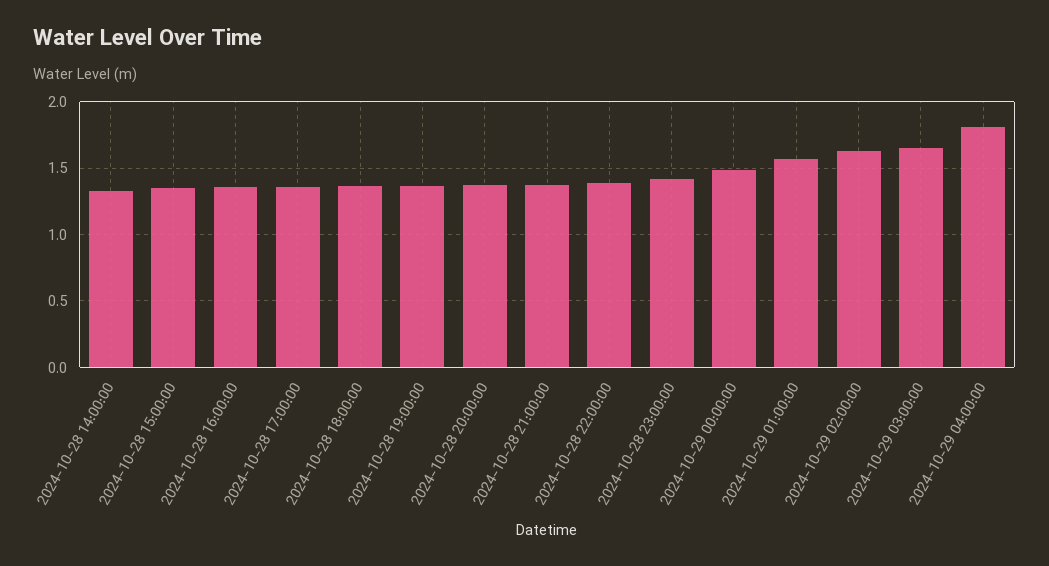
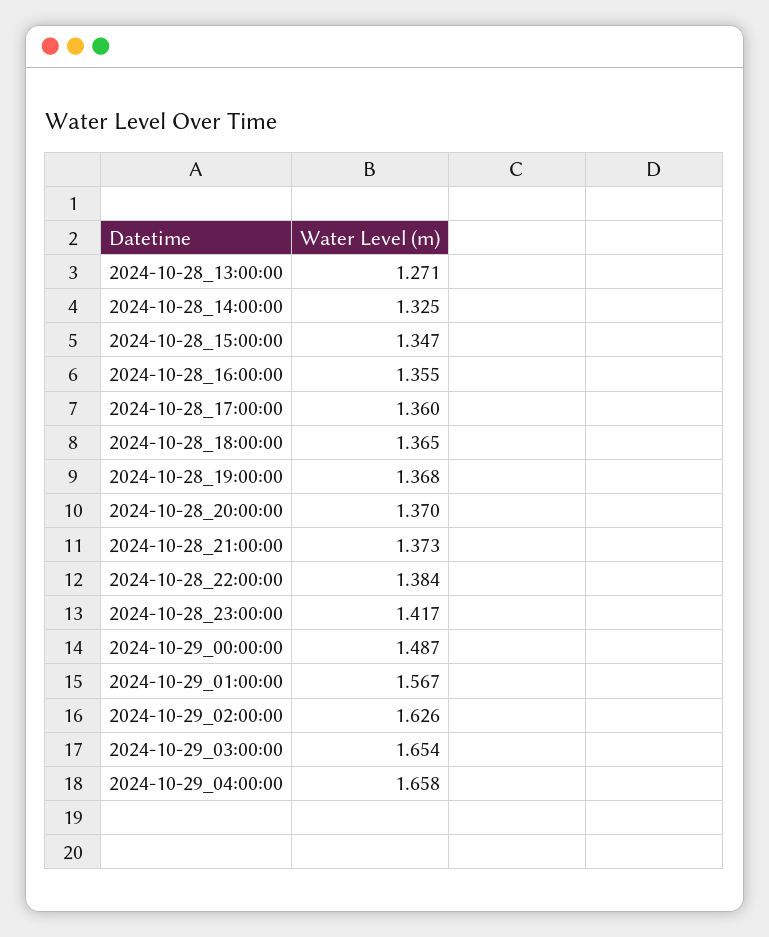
  {
    "2024-10-28 14:00:00": 1.325,
    "2024-10-28 15:00:00": 1.347,
    "2024-10-28 16:00:00": 1.355,
    "2024-10-28 17:00:00": 1.36,
    "2024-10-28 18:00:00": 1.365,
    "2024-10-28 19:00:00": 1.368,
    "2024-10-28 20:00:00": 1.37,
    "2024-10-28 21:00:00": 1.373,
    "2024-10-28 22:00:00": 1.384,
    "2024-10-28 23:00:00": 1.417,
    "2024-10-29 00:00:00": 1.487,
    "2024-10-29 01:00:00": 1.567,
    "2024-10-29 02:00:00": 1.626,
    "2024-10-29 03:00:00": 1.654,
-   "2024-10-29 04:00:00": 1.8
+   "2024-10-29 04:00:00": 1.658,
+   "2024-10-28_13:00:00": 1.271
  }

